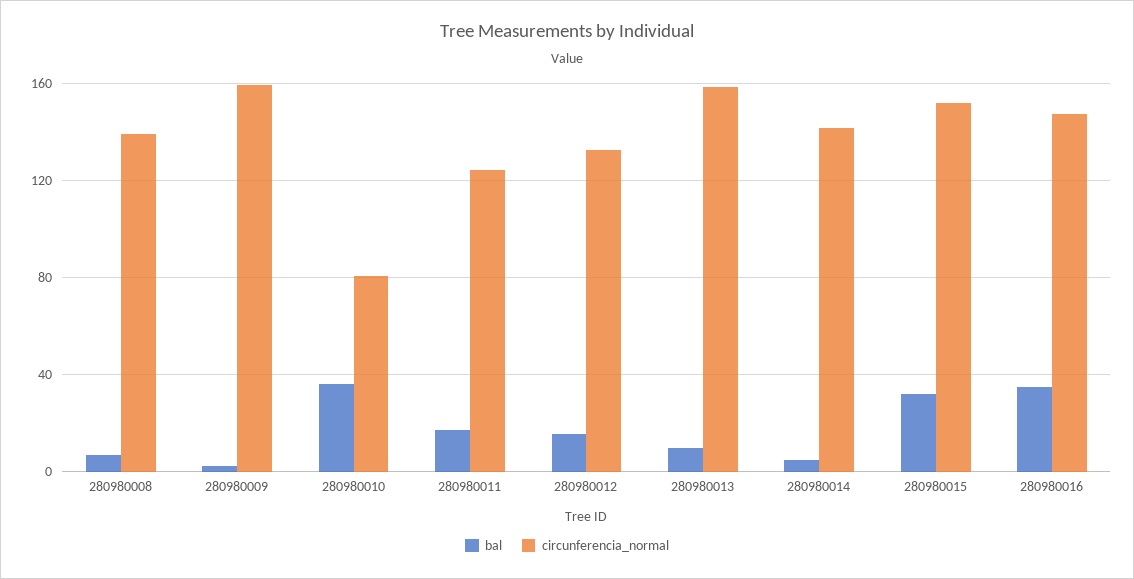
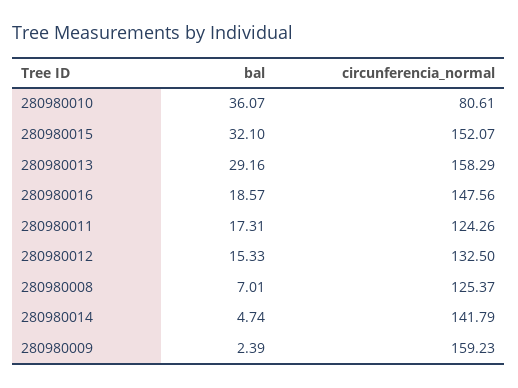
  {
    "bal": {
      "280980008": 7.01,
      "280980009": 2.39,
      "280980010": 36.07,
      "280980011": 17.31,
      "280980012": 15.33,
-     "280980013": 10,
+     "280980013": 29.16,
      "280980014": 4.74,
      "280980015": 32.1,
-     "280980016": 35
+     "280980016": 18.57
    },
    "circunferencia_normal": {
-     "280980008": 140,
+     "280980008": 125.37,
      "280980009": 159.23,
      "280980010": 80.61,
      "280980011": 124.26,
      "280980012": 132.5,
      "280980013": 158.29,
      "280980014": 141.79,
      "280980015": 152.07,
      "280980016": 147.56
    }
  }

